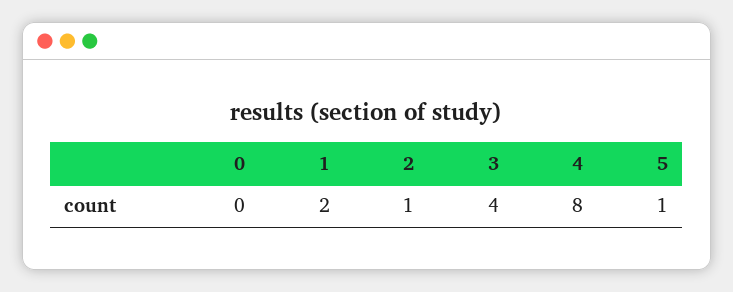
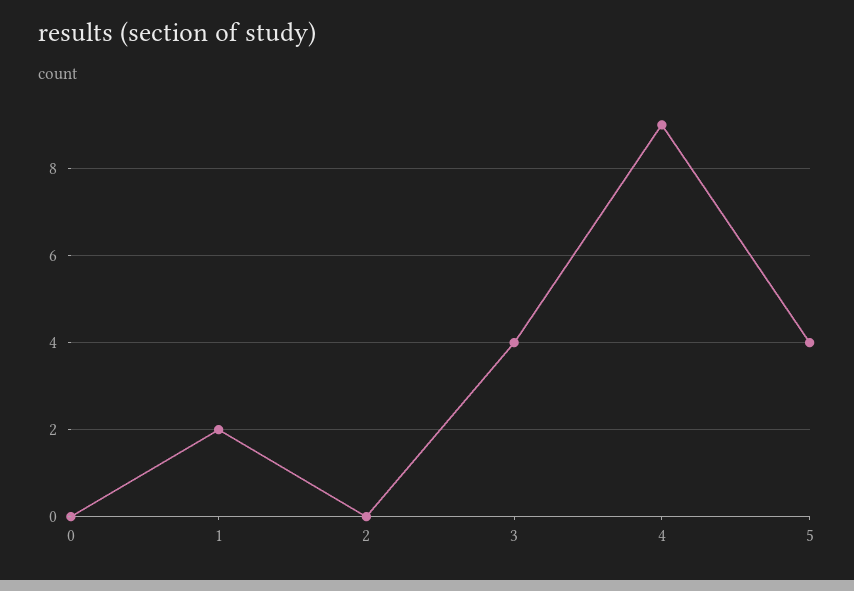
  {
    "0": 0,
    "1": 2,
-   "2": 1,
+   "2": 0,
    "3": 4,
-   "4": 8,
+   "4": 9,
-   "5": 1
+   "5": 4
  }

